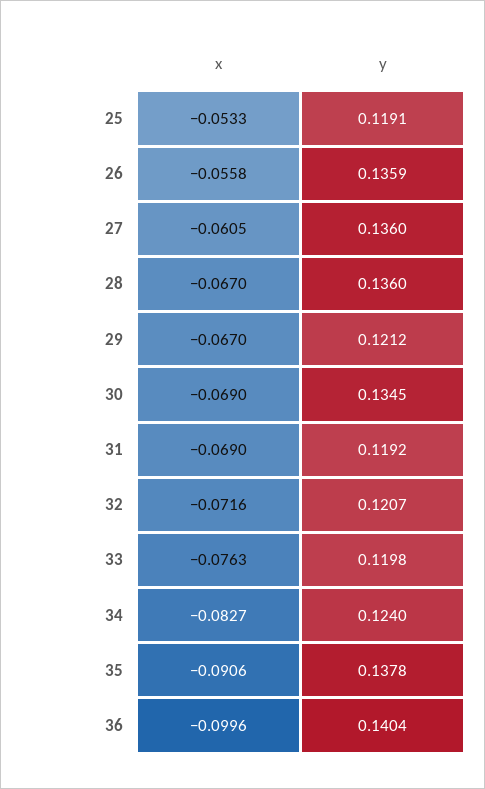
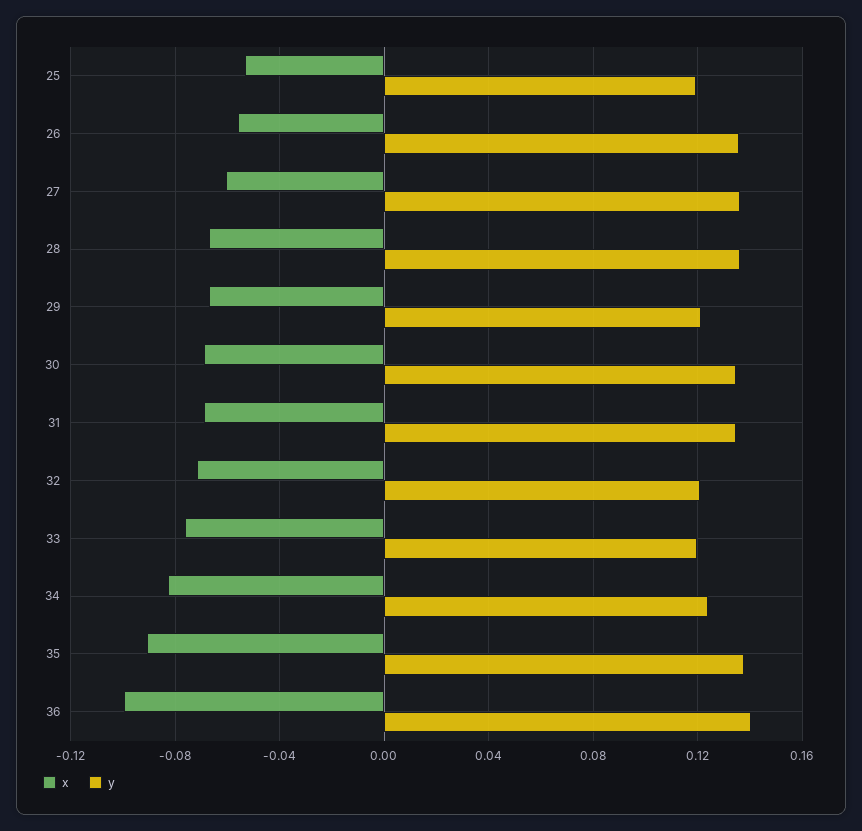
  {
    "x": {
      "25": -0.0533,
      "26": -0.0558,
      "27": -0.0605,
      "28": -0.067,
      "29": -0.067,
      "30": -0.069,
      "31": -0.069,
      "32": -0.0716,
      "33": -0.0763,
      "34": -0.0827,
      "35": -0.0906,
      "36": -0.0996
    },
    "y": {
      "25": 0.1191,
      "26": 0.1359,
      "27": 0.136,
      "28": 0.136,
      "29": 0.1212,
      "30": 0.1345,
-     "31": 0.1192,
+     "31": 0.135,
      "32": 0.1207,
      "33": 0.1198,
      "34": 0.124,
      "35": 0.1378,
      "36": 0.1404
    }
  }

